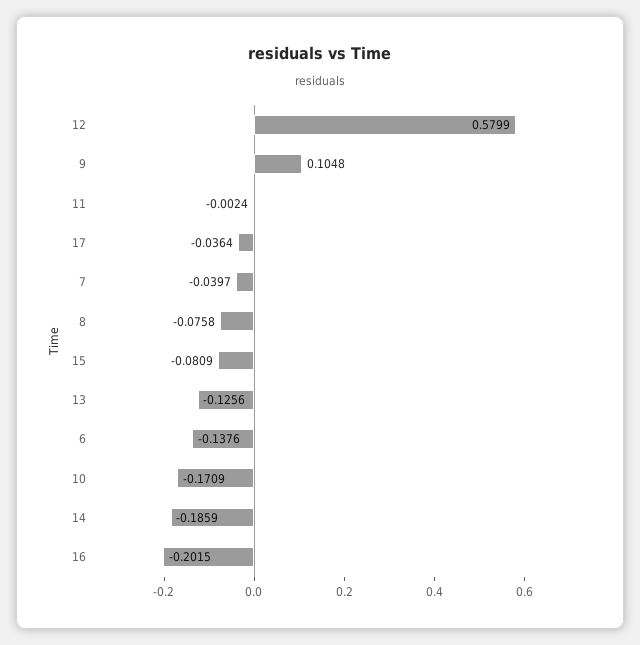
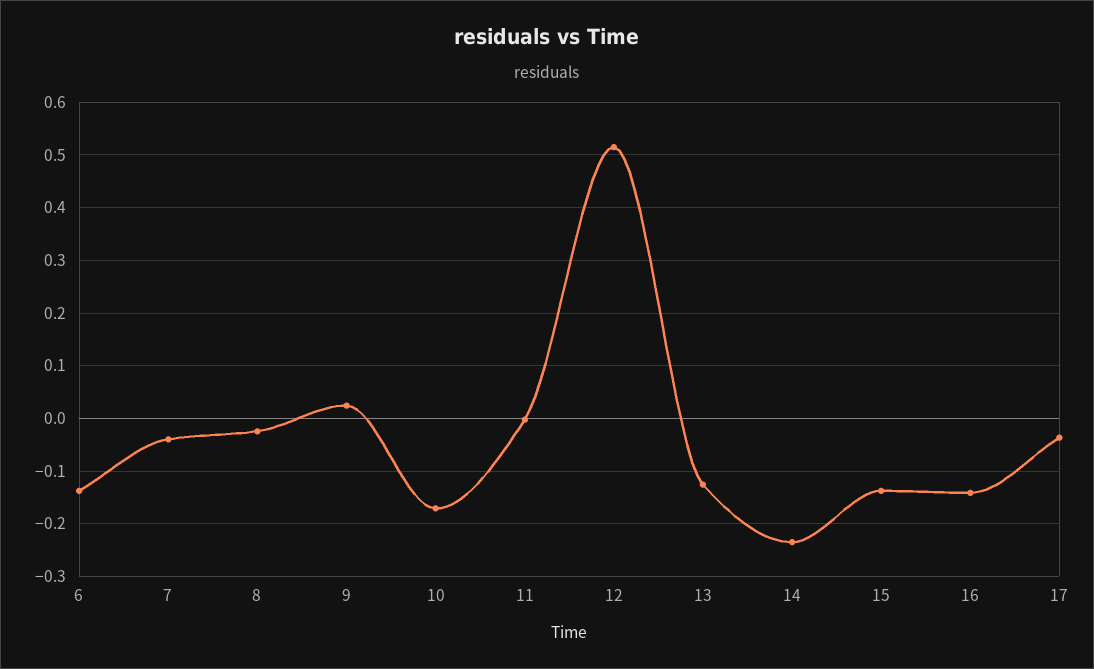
  {
-   "12": 0.5799,
+   "12": 0.52,
-   "9": 0.1048,
+   "9": 0.02,
    "11": -0.0024,
    "17": -0.0364,
    "7": -0.0397,
-   "8": -0.0758,
+   "8": -0.02,
-   "15": -0.0809,
+   "15": -0.14,
    "13": -0.1256,
    "6": -0.1376,
    "10": -0.1709,
-   "14": -0.1859,
+   "14": -0.24,
-   "16": -0.2015
+   "16": -0.14
  }

